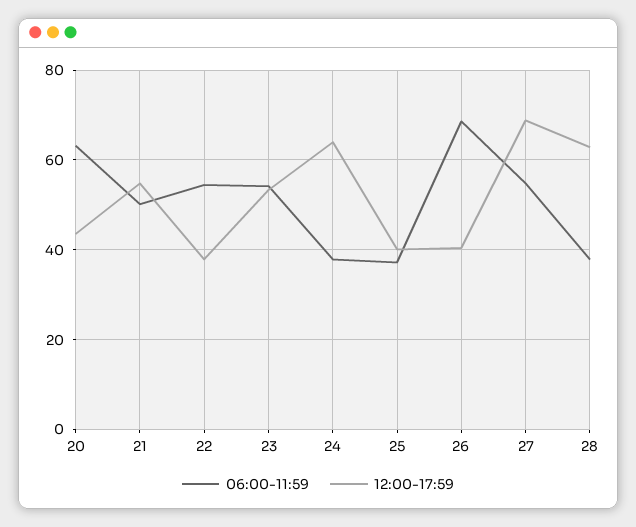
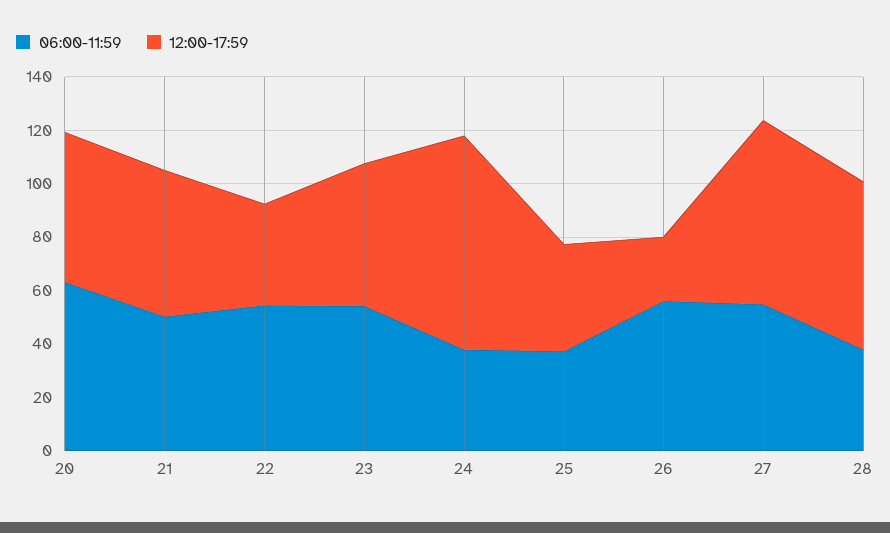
  {
    "06:00-11:59": {
      "20": 64,
      "21": 50,
      "22": 54,
      "23": 54,
      "24": 38,
      "25": 38,
-     "26": 68,
+     "26": 55,
      "27": 54,
      "28": 38
    },
    "12:00-17:59": {
-     "20": 44,
+     "20": 55,
      "21": 54,
      "22": 38,
      "23": 54,
-     "24": 64,
+     "24": 80,
      "25": 40,
-     "26": 40,
+     "26": 25,
      "27": 68,
      "28": 62
    }
  }

